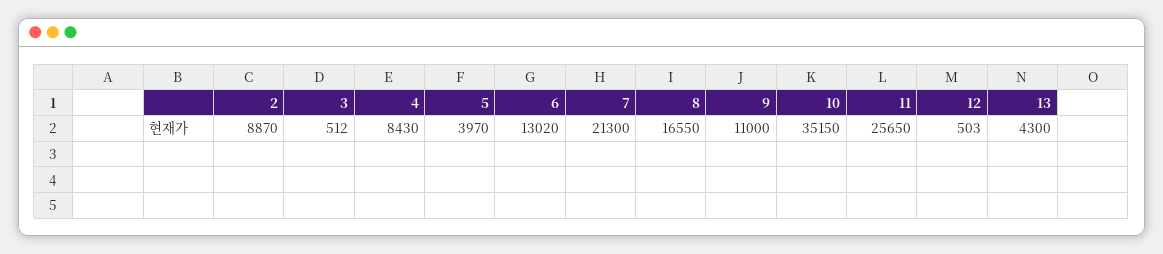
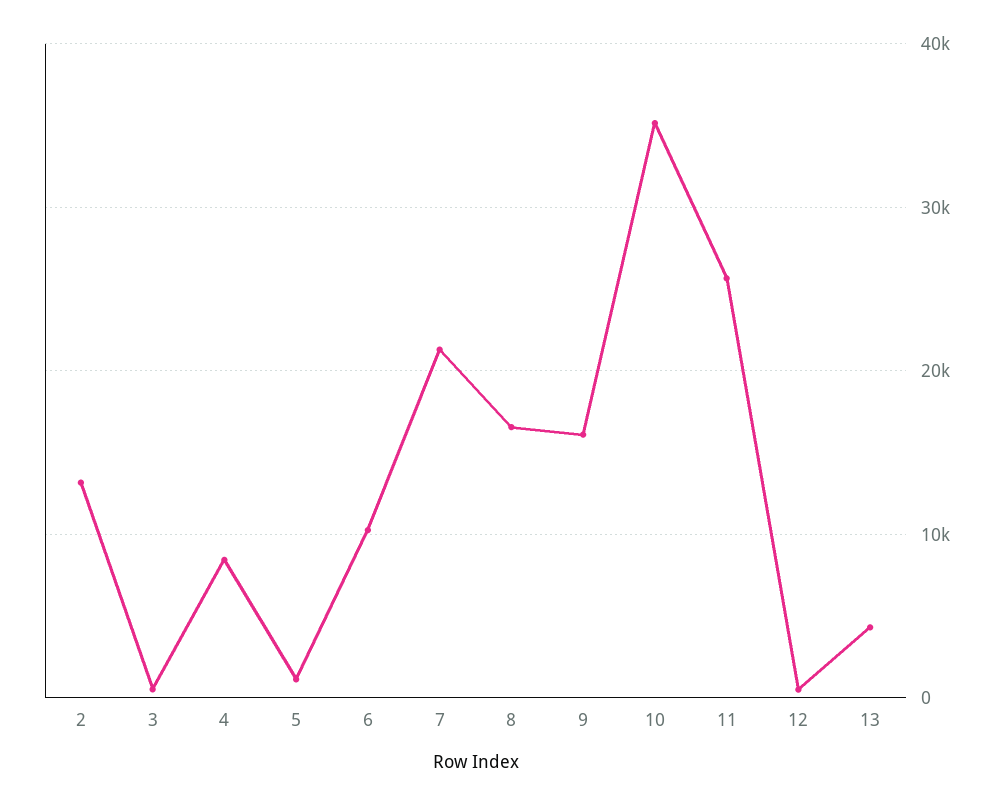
  {
-   "2": 8870,
+   "2": 13000,
    "3": 512,
    "4": 8430,
-   "5": 3970,
+   "5": 1000,
-   "6": 13020,
+   "6": 10000,
    "7": 21300,
    "8": 16550,
-   "9": 11000,
+   "9": 16000,
    "10": 35150,
    "11": 25650,
    "12": 503,
    "13": 4300
  }

